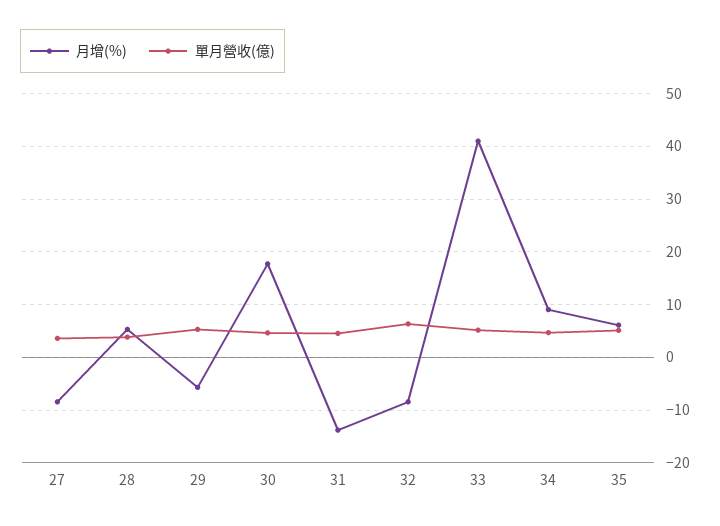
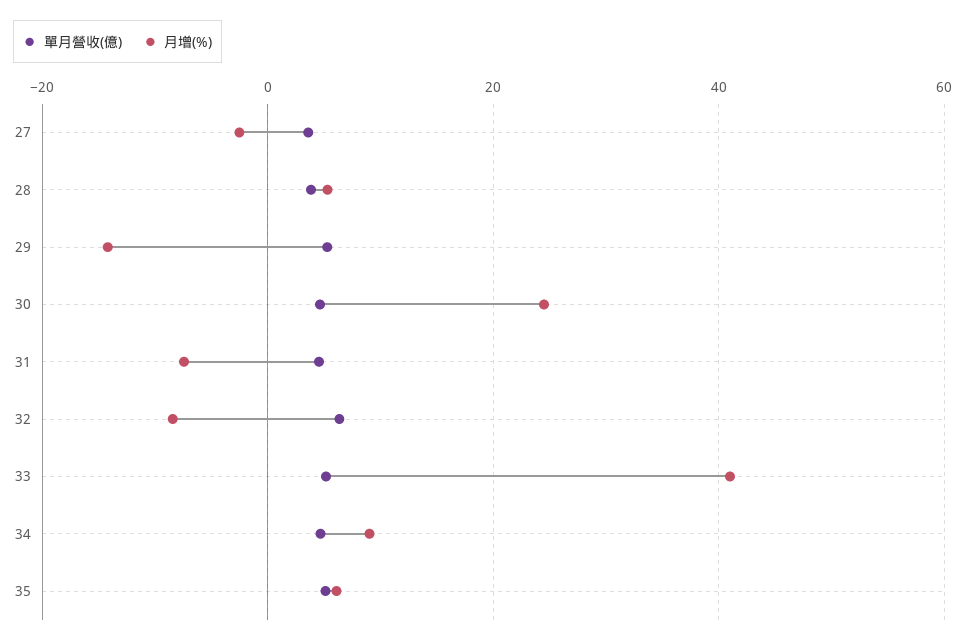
  {
    "月增(%)": {
-     "27": -8,
+     "27": -2,
      "28": 6,
-     "29": -6,
+     "29": -14,
-     "30": 18,
+     "30": 24,
-     "31": -14,
+     "31": -8,
      "32": -8,
      "33": 40,
      "34": 10,
      "35": 6
    },
    "單月營收(億)": {
      "27": 4,
      "28": 4,
      "29": 6,
      "30": 4,
      "31": 4,
      "32": 6,
      "33": 6,
      "34": 4,
      "35": 6
    }
  }

